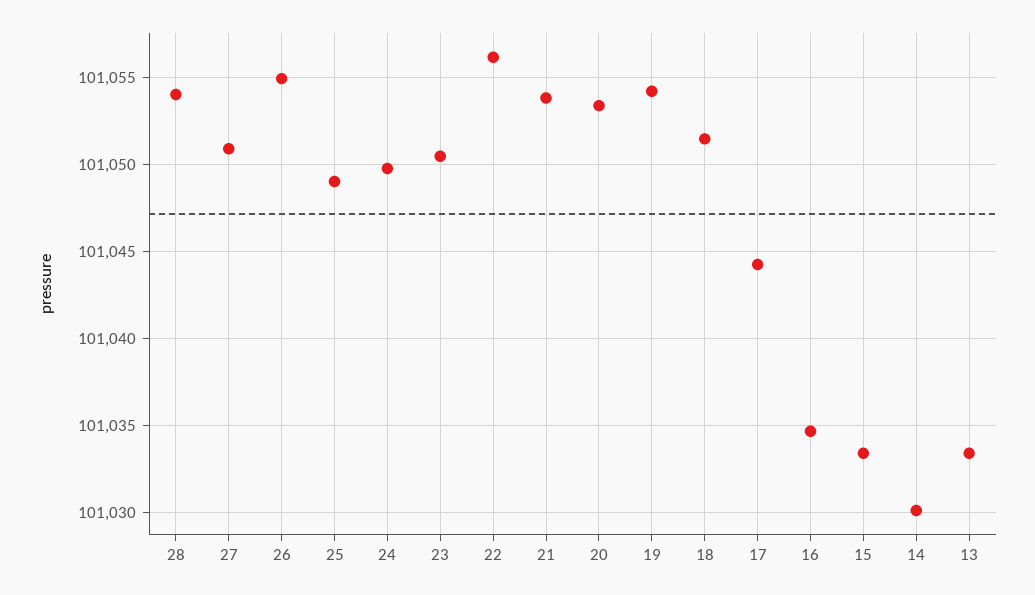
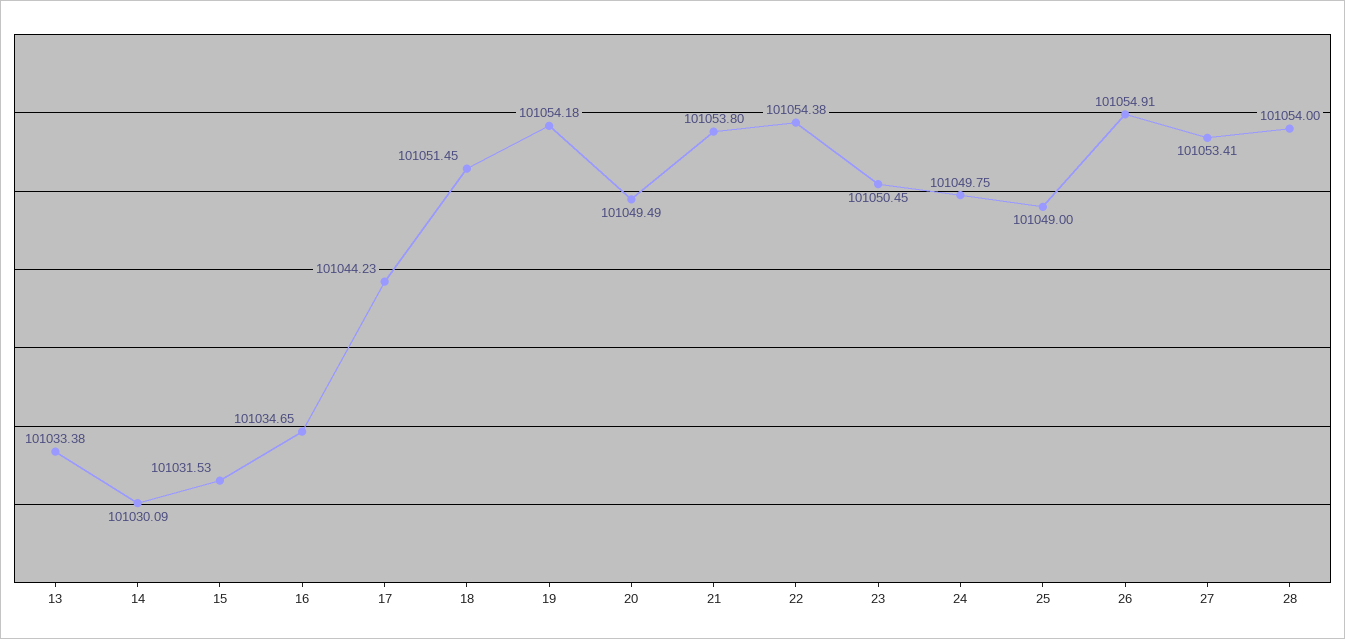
  {
    "28": 101054,
-   "27": 101051,
+   "27": 101053.41,
    "26": 101054.91,
    "25": 101049,
    "24": 101049.75,
    "23": 101050.45,
-   "22": 101056,
+   "22": 101054.38,
    "21": 101053.8,
-   "20": 101053.5,
+   "20": 101049.49,
    "19": 101054.18,
    "18": 101051.45,
    "17": 101044.23,
    "16": 101034.65,
-   "15": 101033.5,
+   "15": 101031.53,
    "14": 101030.09,
    "13": 101033.38
  }

